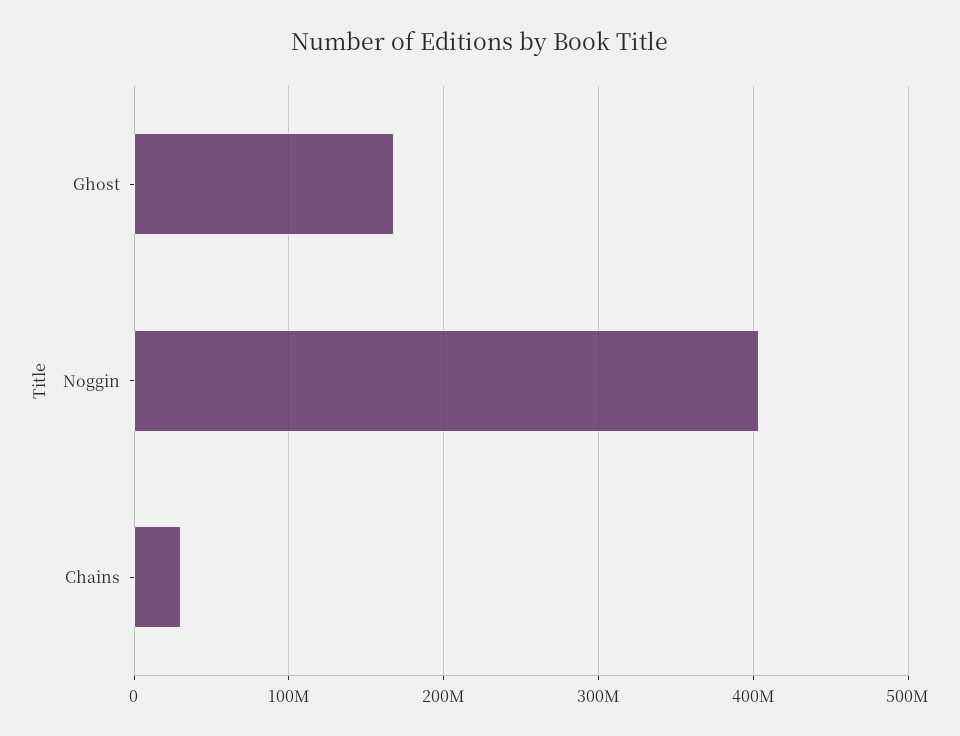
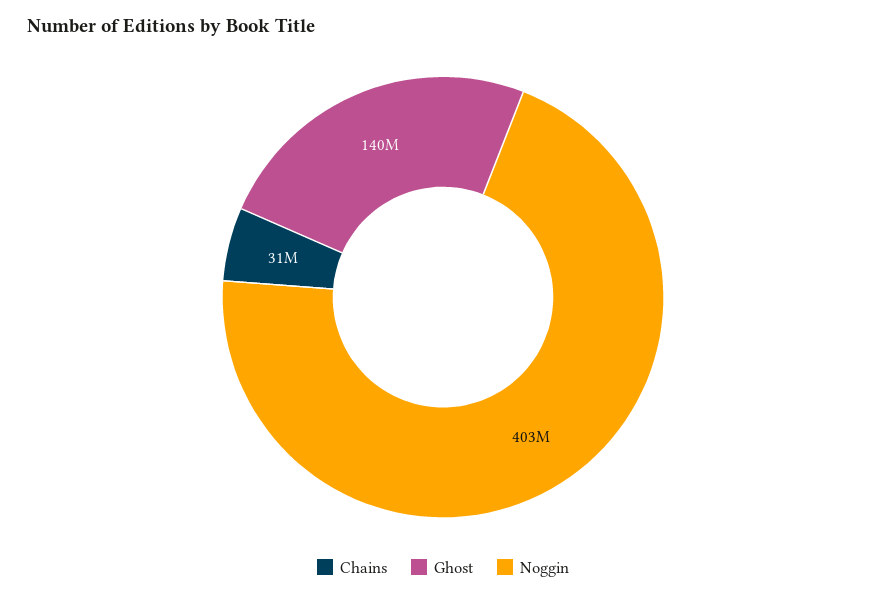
  {
-   "Ghost": 170000000,
+   "Ghost": 140000000,
    "Noggin": 403000000,
    "Chains": 31000000
  }

